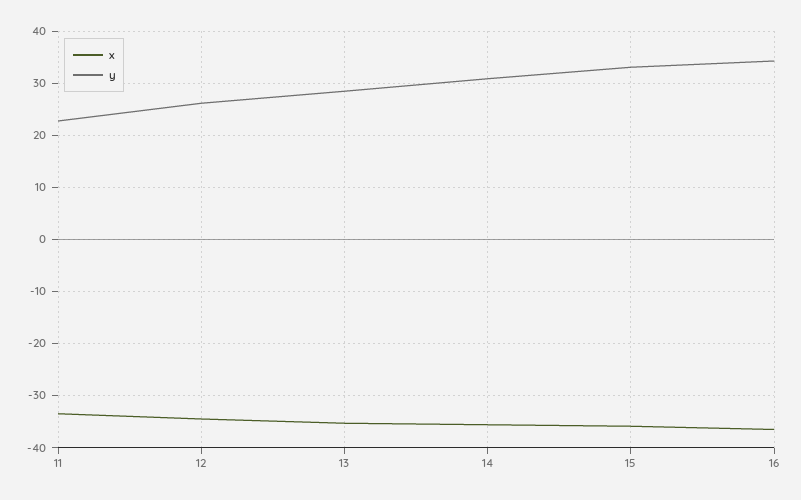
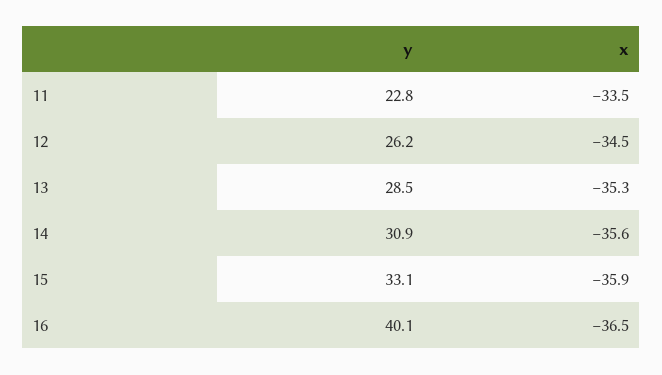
  {
    "x": {
      "11": -33.5,
      "12": -34.5,
      "13": -35.3,
      "14": -35.6,
      "15": -35.9,
      "16": -36.5
    },
    "y": {
      "11": 22.8,
      "12": 26.2,
      "13": 28.5,
      "14": 30.9,
      "15": 33.1,
-     "16": 34
+     "16": 40.1
    }
  }

